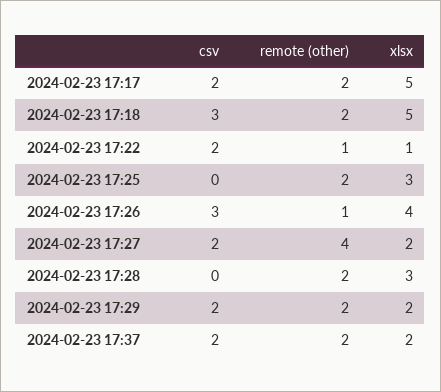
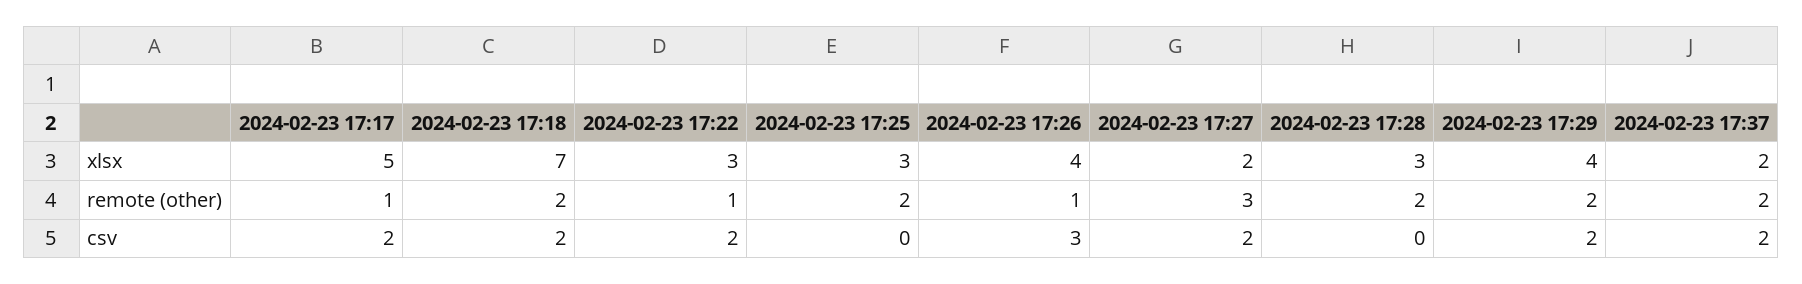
  {
    "csv": {
      "2024-02-23 17:17": 2,
-     "2024-02-23 17:18": 3,
+     "2024-02-23 17:18": 2,
      "2024-02-23 17:22": 2,
      "2024-02-23 17:25": 0,
      "2024-02-23 17:26": 3,
      "2024-02-23 17:27": 2,
      "2024-02-23 17:28": 0,
      "2024-02-23 17:29": 2,
      "2024-02-23 17:37": 2
    },
    "remote (other)": {
-     "2024-02-23 17:17": 2,
+     "2024-02-23 17:17": 1,
      "2024-02-23 17:18": 2,
      "2024-02-23 17:22": 1,
      "2024-02-23 17:25": 2,
      "2024-02-23 17:26": 1,
-     "2024-02-23 17:27": 4,
+     "2024-02-23 17:27": 3,
      "2024-02-23 17:28": 2,
      "2024-02-23 17:29": 2,
      "2024-02-23 17:37": 2
    },
    "xlsx": {
      "2024-02-23 17:17": 5,
-     "2024-02-23 17:18": 5,
+     "2024-02-23 17:18": 7,
-     "2024-02-23 17:22": 1,
+     "2024-02-23 17:22": 3,
      "2024-02-23 17:25": 3,
      "2024-02-23 17:26": 4,
      "2024-02-23 17:27": 2,
      "2024-02-23 17:28": 3,
-     "2024-02-23 17:29": 2,
+     "2024-02-23 17:29": 4,
      "2024-02-23 17:37": 2
    }
  }

